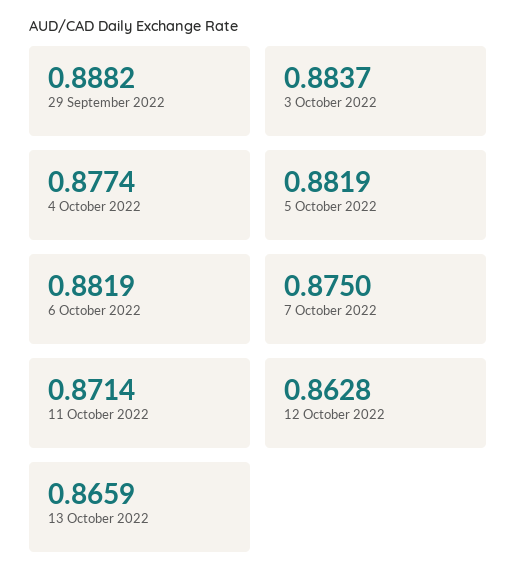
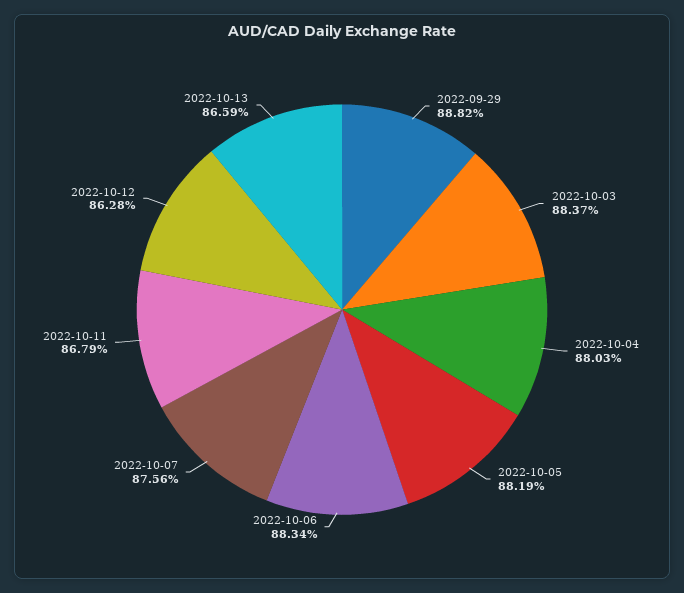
  {
    "29 September 2022": 0.8882,
    "3 October 2022": 0.8837,
-   "4 October 2022": 0.8774,
+   "4 October 2022": 0.8803,
    "5 October 2022": 0.8819,
-   "6 October 2022": 0.8819,
+   "6 October 2022": 0.8834,
-   "7 October 2022": 0.875,
+   "7 October 2022": 0.8756,
-   "11 October 2022": 0.8714,
+   "11 October 2022": 0.8679,
    "12 October 2022": 0.8628,
    "13 October 2022": 0.8659
  }

